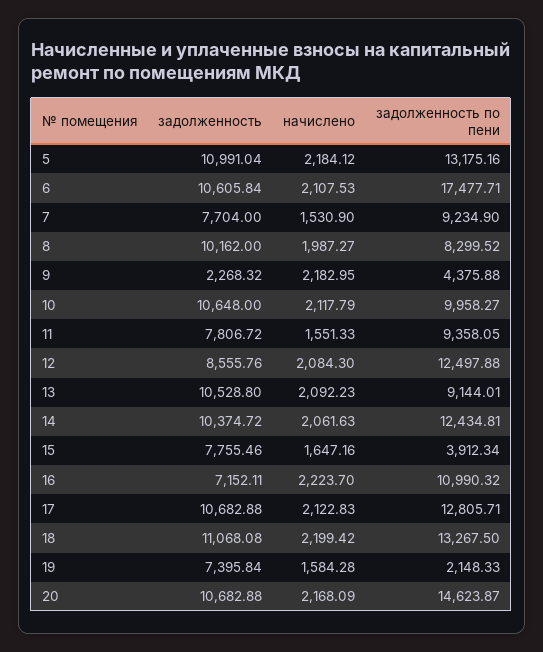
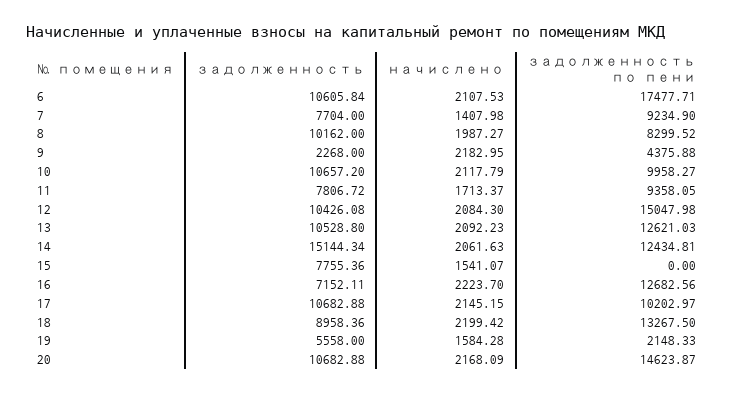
  {
    "задолженность": {
-     "5": 10991.04,
      "6": 10605.84,
      "7": 7704,
      "8": 10162,
-     "9": 2268.32,
+     "9": 2268,
-     "10": 10648,
+     "10": 10657.2,
      "11": 7806.72,
-     "12": 8555.76,
+     "12": 10426.08,
      "13": 10528.8,
-     "14": 10374.72,
+     "14": 15144.34,
-     "15": 7755.46,
+     "15": 7755.36,
      "16": 7152.11,
      "17": 10682.88,
-     "18": 11068.08,
+     "18": 8958.36,
-     "19": 7395.84,
+     "19": 5558,
      "20": 10682.88
    },
    "начислено": {
-     "5": 2184.12,
      "6": 2107.53,
-     "7": 1530.9,
+     "7": 1407.98,
      "8": 1987.27,
      "9": 2182.95,
      "10": 2117.79,
-     "11": 1551.33,
+     "11": 1713.37,
      "12": 2084.3,
      "13": 2092.23,
      "14": 2061.63,
-     "15": 1647.16,
+     "15": 1541.07,
      "16": 2223.7,
-     "17": 2122.83,
+     "17": 2145.15,
      "18": 2199.42,
      "19": 1584.28,
      "20": 2168.09
    },
    "задолженность по пени": {
-     "5": 13175.16,
      "6": 17477.71,
      "7": 9234.9,
      "8": 8299.52,
      "9": 4375.88,
      "10": 9958.27,
      "11": 9358.05,
-     "12": 12497.88,
+     "12": 15047.98,
-     "13": 9144.01,
+     "13": 12621.03,
      "14": 12434.81,
-     "15": 3912.34,
+     "15": 0,
-     "16": 10990.32,
+     "16": 12682.56,
-     "17": 12805.71,
+     "17": 10202.97,
      "18": 13267.5,
      "19": 2148.33,
      "20": 14623.87
    }
  }

